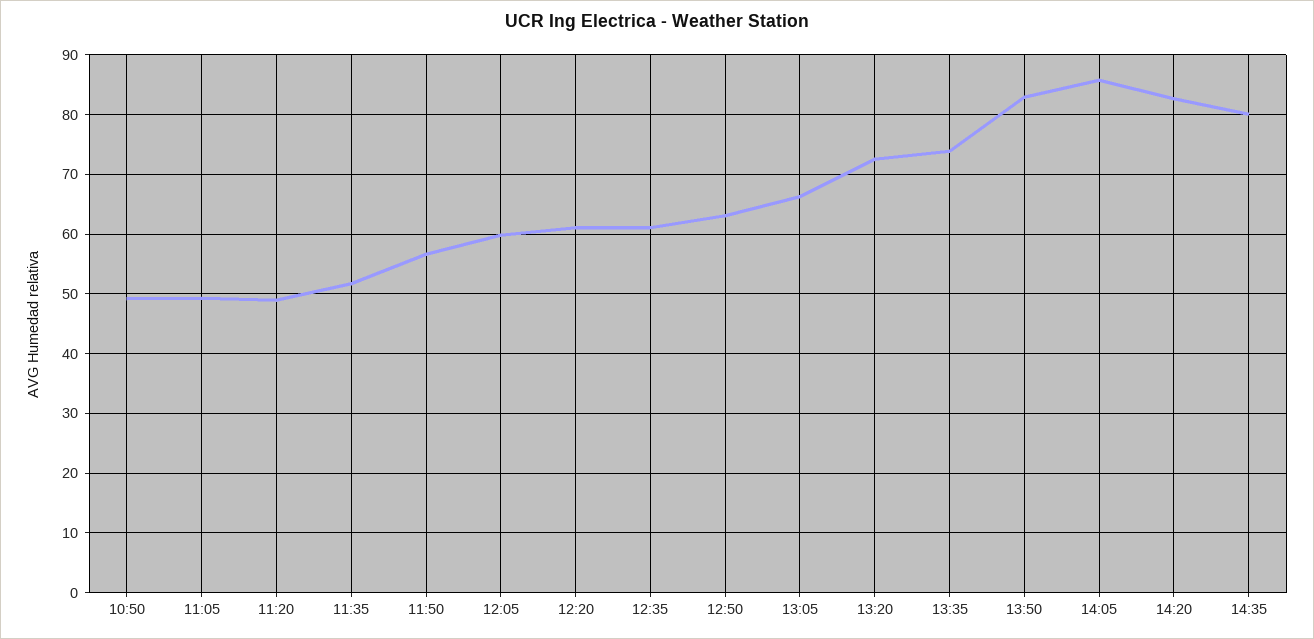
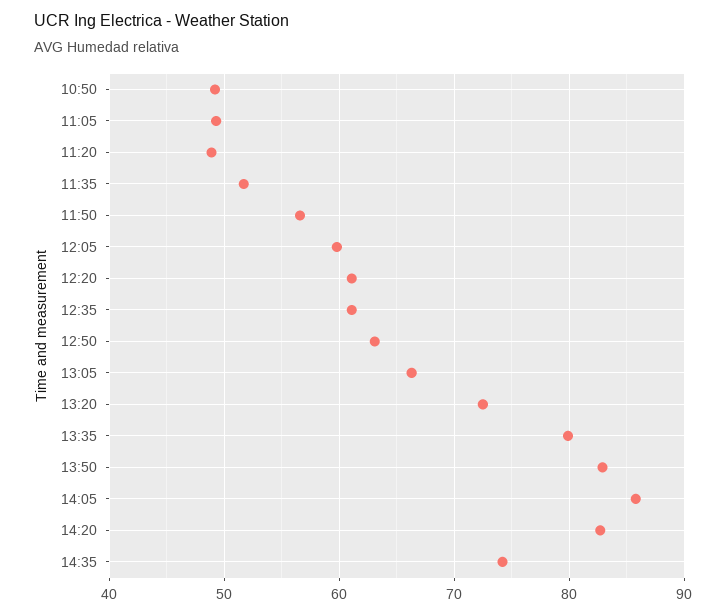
  {
    "10:50": 49,
    "11:05": 49,
    "11:20": 49,
    "11:35": 52,
    "11:50": 57,
    "12:05": 60,
    "12:20": 61,
    "12:35": 61,
    "12:50": 63,
    "13:05": 66,
    "13:20": 73,
-   "13:35": 74,
+   "13:35": 80,
    "13:50": 83,
    "14:05": 86,
    "14:20": 83,
-   "14:35": 80
+   "14:35": 74
  }

